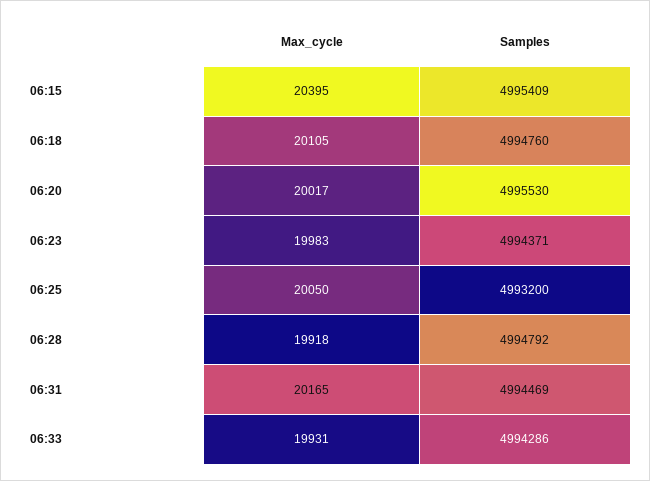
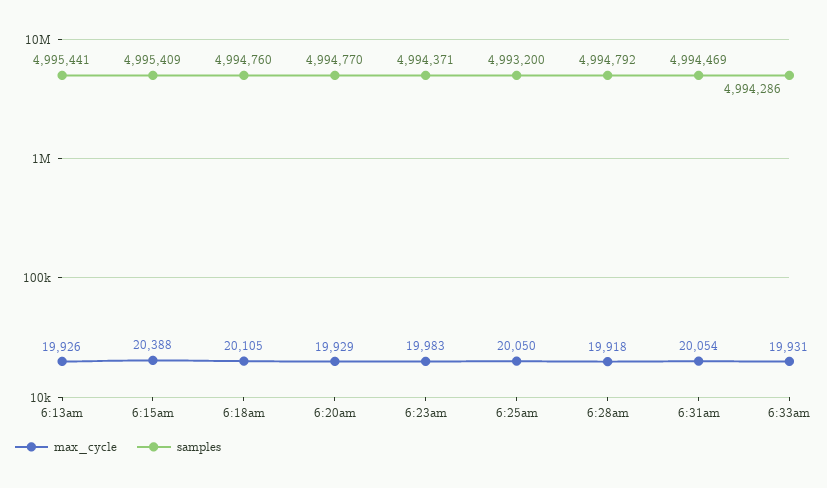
  {
    "Max_cycle": {
-     "06:15": 20395,
+     "06:15": 20388,
      "06:18": 20105,
-     "06:20": 20017,
+     "06:20": 19929,
      "06:23": 19983,
      "06:25": 20050,
      "06:28": 19918,
-     "06:31": 20165,
+     "06:31": 20054,
-     "06:33": 19931
+     "06:33": 19931,
+     "6:13am": 19926
    },
    "Samples": {
      "06:15": 4995409,
      "06:18": 4994760,
-     "06:20": 4995530,
+     "06:20": 4994770,
      "06:23": 4994371,
      "06:25": 4993200,
      "06:28": 4994792,
      "06:31": 4994469,
-     "06:33": 4994286
+     "06:33": 4994286,
+     "6:13am": 4995441
    }
  }

